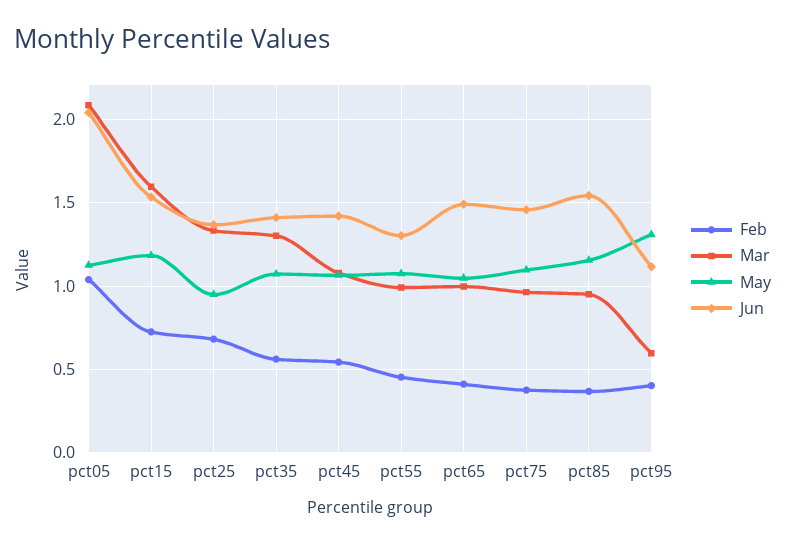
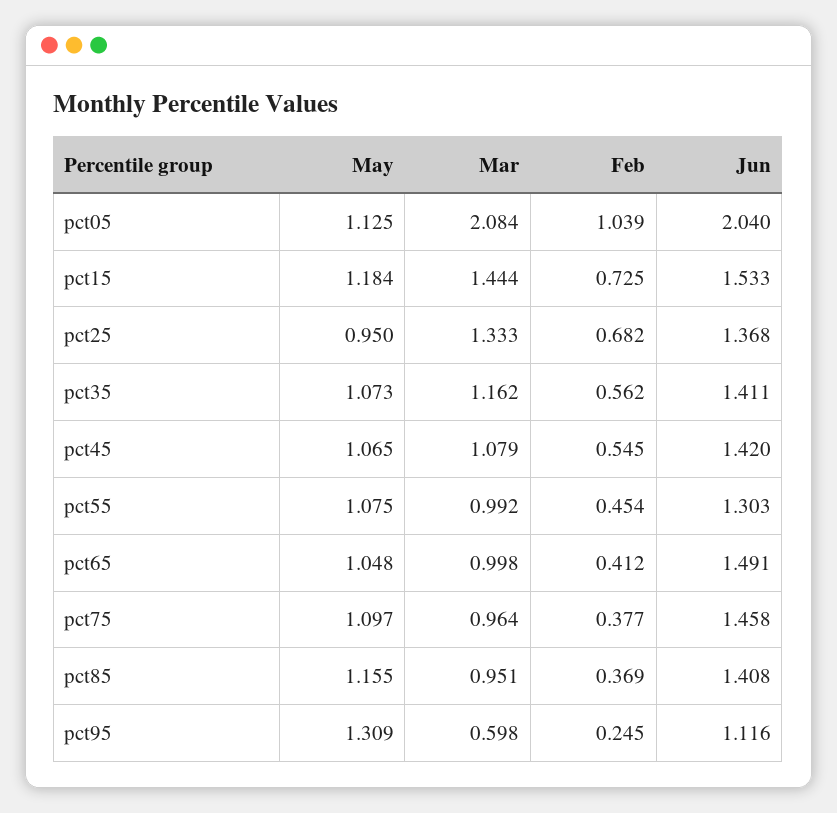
  {
    "Feb": {
      "pct05": 1.039,
      "pct15": 0.725,
      "pct25": 0.682,
      "pct35": 0.562,
      "pct45": 0.545,
      "pct55": 0.454,
      "pct65": 0.412,
      "pct75": 0.377,
      "pct85": 0.369,
-     "pct95": 0.4
+     "pct95": 0.245
    },
    "Mar": {
      "pct05": 2.084,
-     "pct15": 1.6,
+     "pct15": 1.444,
      "pct25": 1.333,
-     "pct35": 1.3,
+     "pct35": 1.162,
      "pct45": 1.079,
      "pct55": 0.992,
      "pct65": 0.998,
      "pct75": 0.964,
      "pct85": 0.951,
      "pct95": 0.598
    },
    "May": {
      "pct05": 1.125,
      "pct15": 1.184,
      "pct25": 0.95,
      "pct35": 1.073,
      "pct45": 1.065,
      "pct55": 1.075,
      "pct65": 1.048,
      "pct75": 1.097,
      "pct85": 1.155,
      "pct95": 1.309
    },
    "Jun": {
      "pct05": 2.04,
      "pct15": 1.533,
      "pct25": 1.368,
      "pct35": 1.411,
      "pct45": 1.42,
      "pct55": 1.303,
      "pct65": 1.491,
      "pct75": 1.458,
-     "pct85": 1.55,
+     "pct85": 1.408,
      "pct95": 1.116
    }
  }

